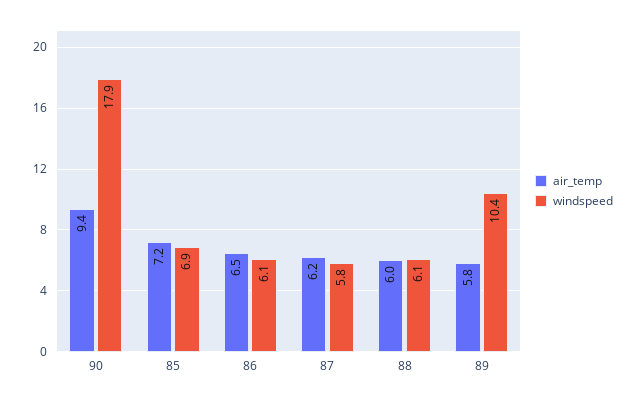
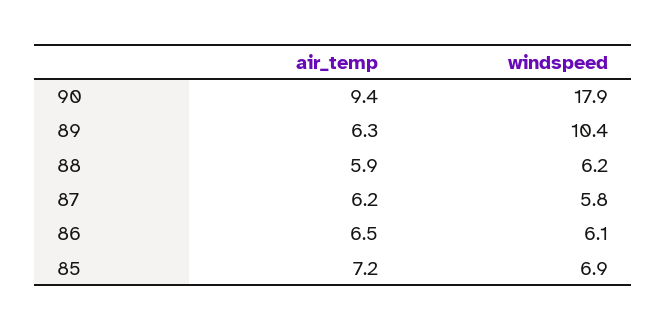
  {
    "air_temp": {
      "90": 9.4,
      "85": 7.2,
      "86": 6.5,
      "87": 6.2,
-     "88": 6,
+     "88": 5.9,
-     "89": 5.8
+     "89": 6.3
    },
    "windspeed": {
      "90": 17.9,
      "85": 6.9,
      "86": 6.1,
      "87": 5.8,
-     "88": 6.1,
+     "88": 6.2,
      "89": 10.4
    }
  }

